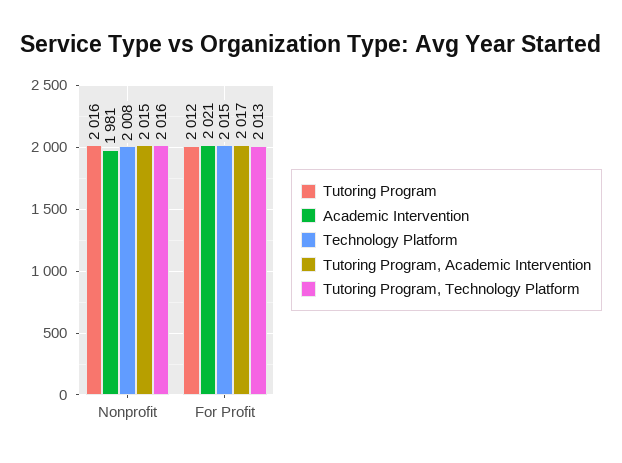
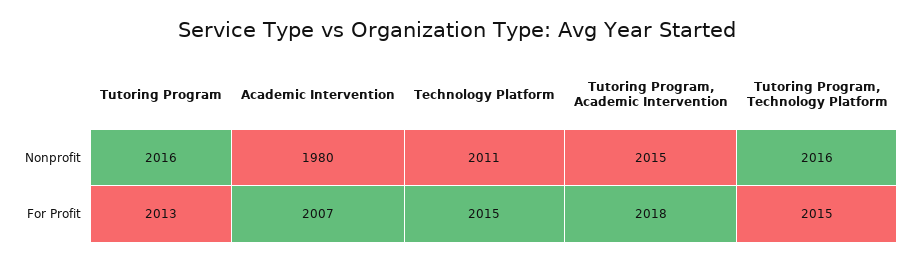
  {
    "Tutoring Program": {
      "Nonprofit": 2016,
-     "For Profit": 2012
+     "For Profit": 2013
    },
    "Academic Intervention": {
-     "Nonprofit": 1981,
+     "Nonprofit": 1980,
-     "For Profit": 2021
+     "For Profit": 2007
    },
    "Technology Platform": {
-     "Nonprofit": 2008,
+     "Nonprofit": 2011,
      "For Profit": 2015
    },
    "Tutoring Program, Academic Intervention": {
      "Nonprofit": 2015,
-     "For Profit": 2017
+     "For Profit": 2018
    },
    "Tutoring Program, Technology Platform": {
      "Nonprofit": 2016,
-     "For Profit": 2013
+     "For Profit": 2015
    }
  }

